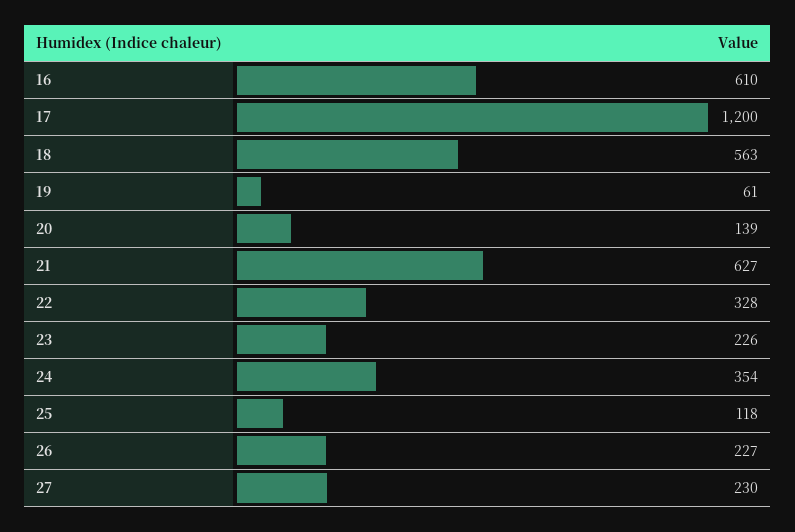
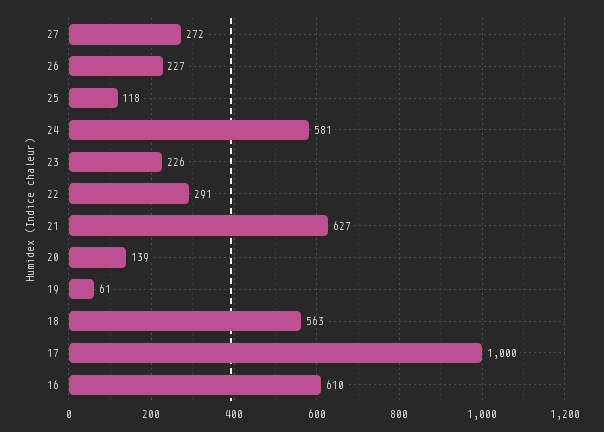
  {
    "16": 610,
-   "17": 1200,
+   "17": 1000,
    "18": 563,
    "19": 61,
    "20": 139,
    "21": 627,
-   "22": 328,
+   "22": 291,
    "23": 226,
-   "24": 354,
+   "24": 581,
    "25": 118,
    "26": 227,
-   "27": 230
+   "27": 272
  }

